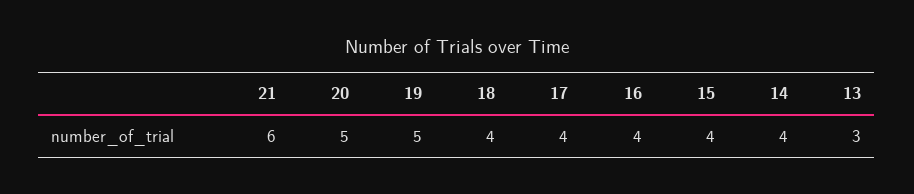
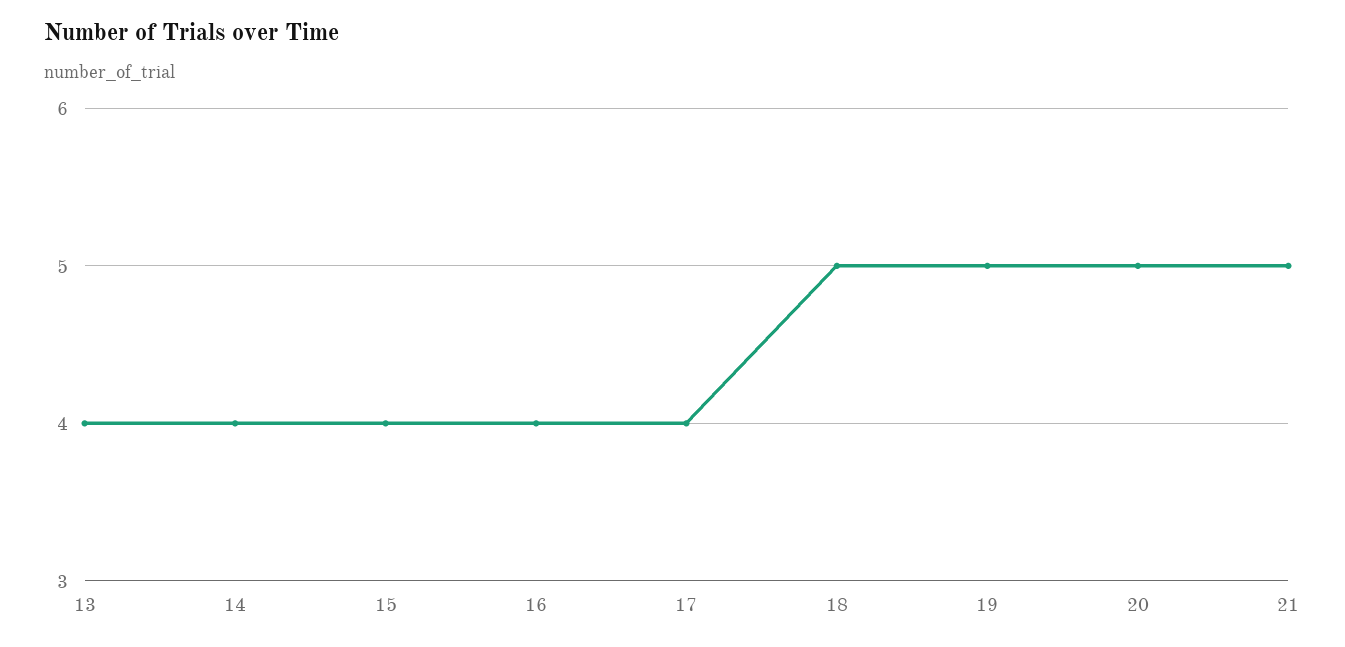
  {
-   "21": 6,
+   "21": 5,
    "20": 5,
    "19": 5,
-   "18": 4,
+   "18": 5,
    "17": 4,
    "16": 4,
    "15": 4,
    "14": 4,
-   "13": 3
+   "13": 4
  }

